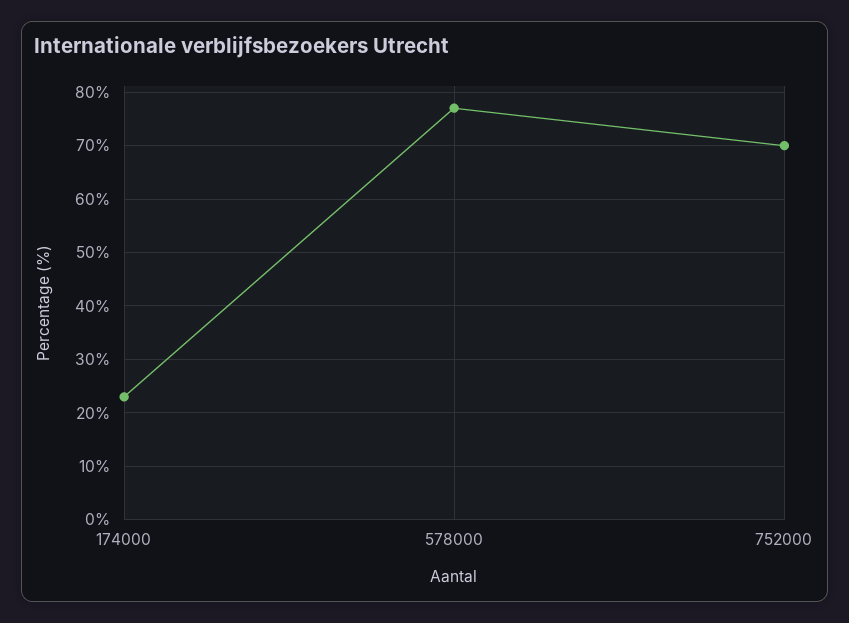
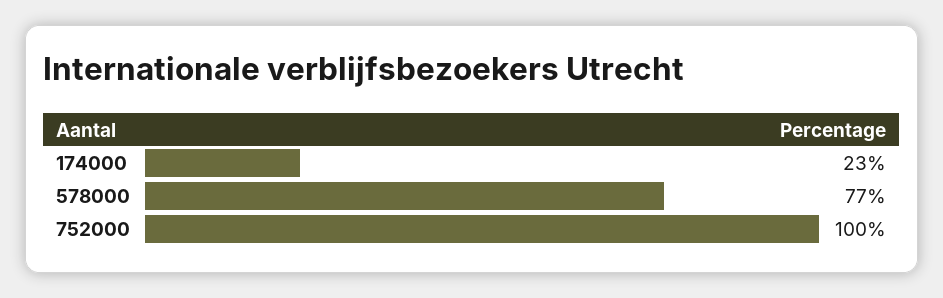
  {
    "174000": 23,
    "578000": 77,
-   "752000": 70
+   "752000": 100
  }

